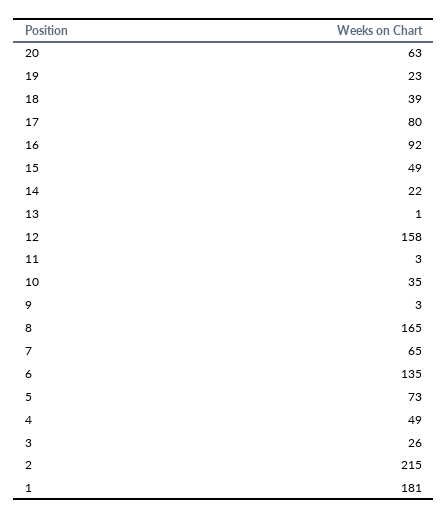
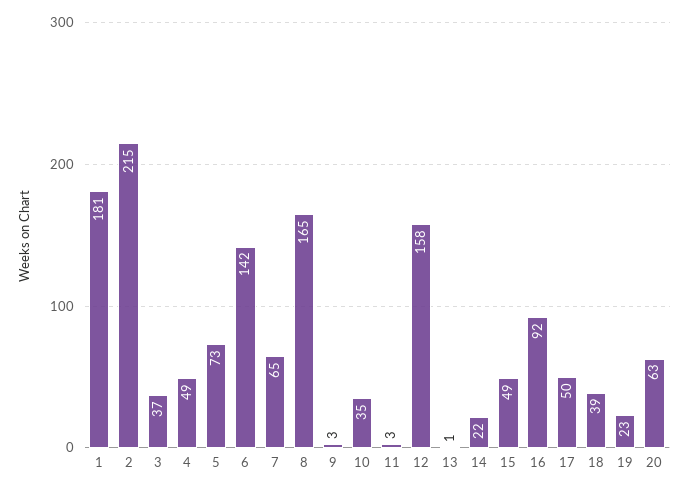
  {
    "20": 63,
    "19": 23,
    "18": 39,
-   "17": 80,
+   "17": 50,
    "16": 92,
    "15": 49,
    "14": 22,
    "13": 1,
    "12": 158,
    "11": 3,
    "10": 35,
    "9": 3,
    "8": 165,
    "7": 65,
-   "6": 135,
+   "6": 142,
    "5": 73,
    "4": 49,
-   "3": 26,
+   "3": 37,
    "2": 215,
    "1": 181
  }

